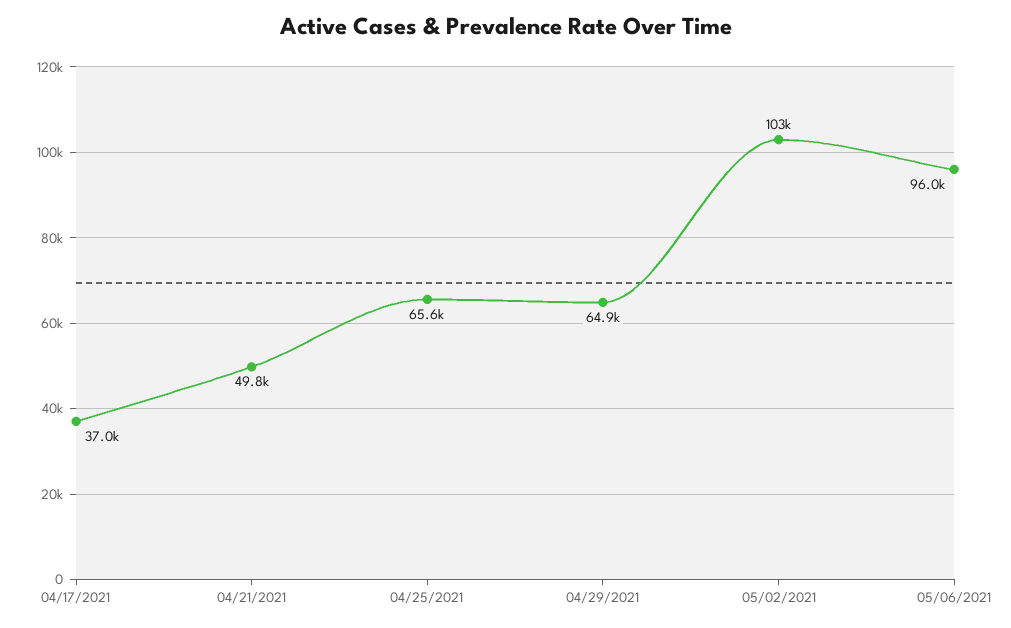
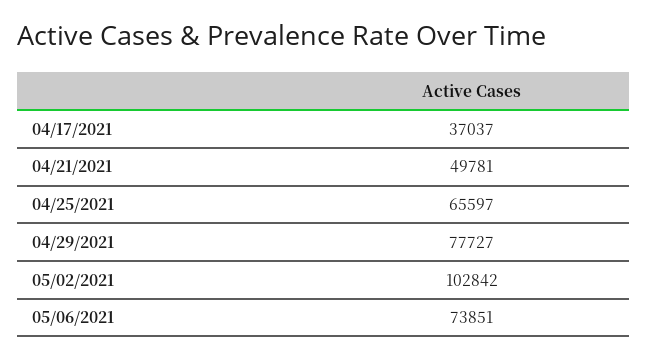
  {
    "04/17/2021": 37037,
    "04/21/2021": 49781,
    "04/25/2021": 65597,
-   "04/29/2021": 64900,
+   "04/29/2021": 77727,
    "05/02/2021": 102842,
-   "05/06/2021": 96000
+   "05/06/2021": 73851
  }

